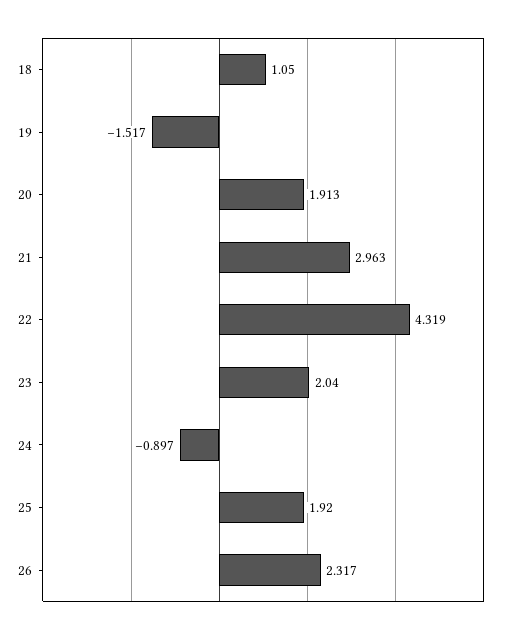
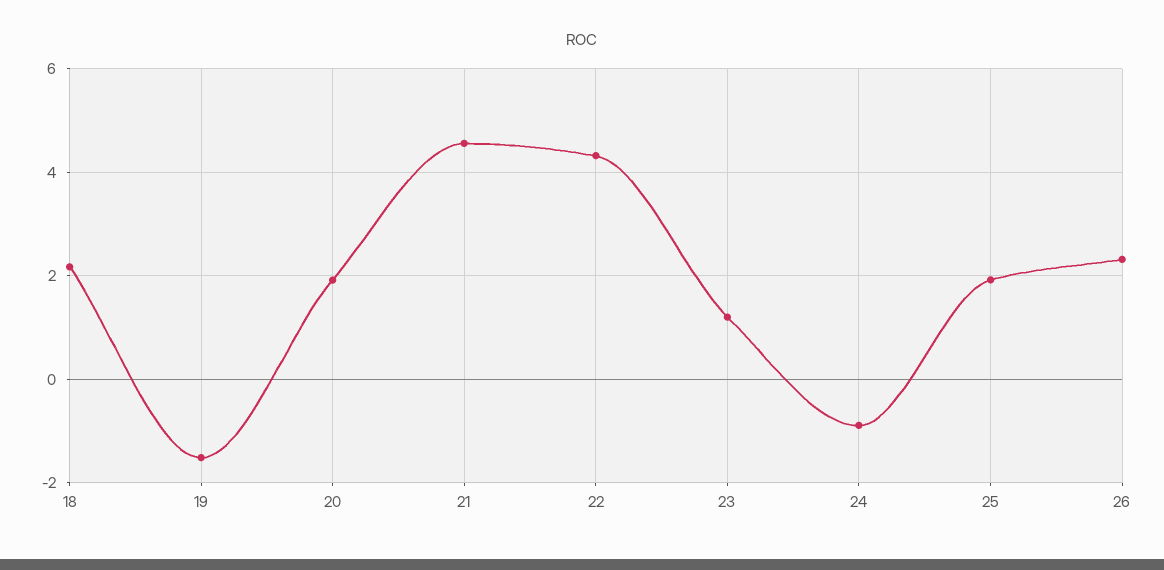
  {
-   "18": 1.05,
+   "18": 2.2,
    "19": -1.517,
    "20": 1.913,
-   "21": 2.963,
+   "21": 4.6,
    "22": 4.319,
-   "23": 2.04,
+   "23": 1.2,
    "24": -0.897,
    "25": 1.92,
    "26": 2.317
  }

